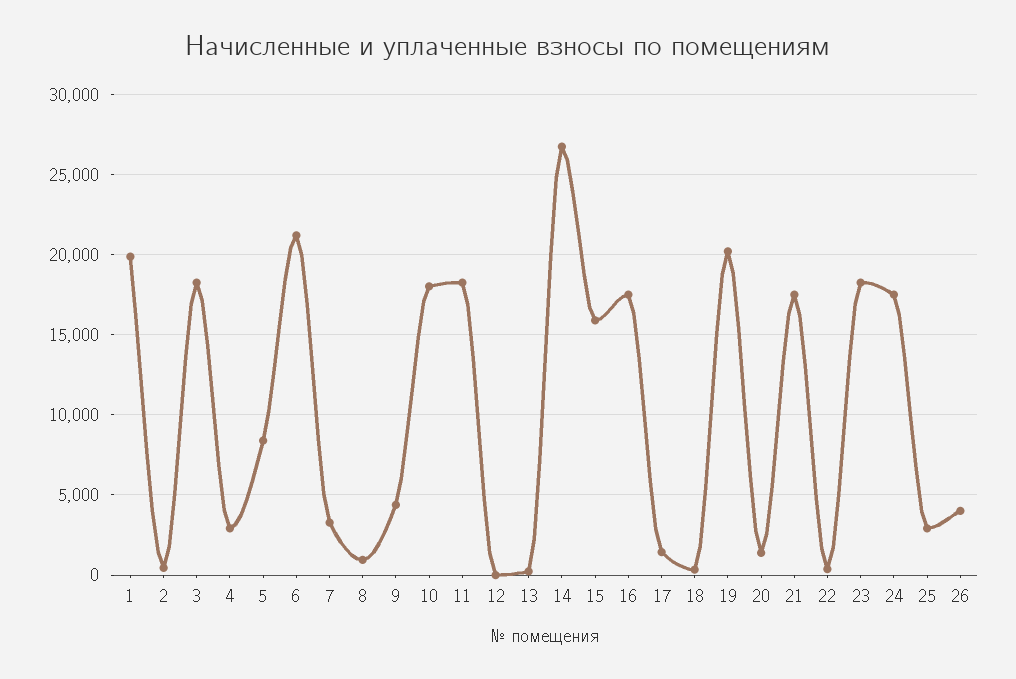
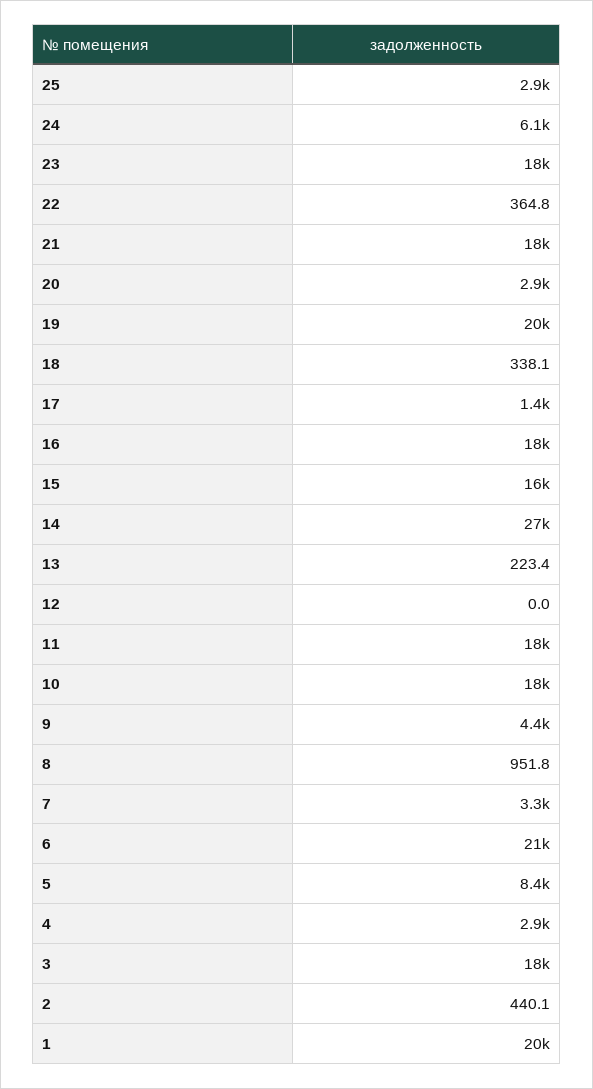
  {
    "1": 20000,
    "2": 440.1,
    "3": 18000,
    "4": 2900,
    "5": 8400,
    "6": 21000,
    "7": 3300,
    "8": 951.8,
    "9": 4400,
    "10": 18000,
    "11": 18000,
    "12": 0,
    "13": 223.4,
    "14": 27000,
    "15": 16000,
    "16": 18000,
    "17": 1400,
    "18": 338.1,
    "19": 20000,
-   "20": 1500,
+   "20": 2900,
    "21": 18000,
    "22": 364.8,
    "23": 18000,
-   "24": 17500,
+   "24": 6100,
-   "25": 2900,
+   "25": 2900
-   "26": 4000
  }

